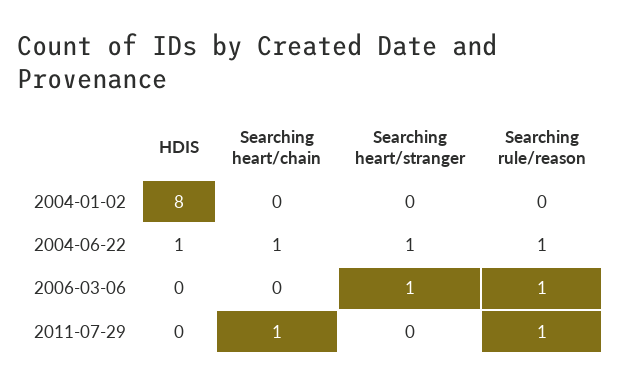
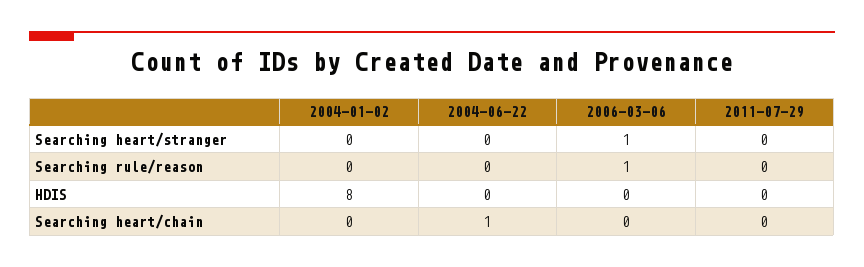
  {
    "HDIS": {
      "2004-01-02": 8,
-     "2004-06-22": 1,
+     "2004-06-22": 0,
      "2006-03-06": 0,
      "2011-07-29": 0
    },
    "Searching heart/chain": {
      "2004-01-02": 0,
      "2004-06-22": 1,
      "2006-03-06": 0,
-     "2011-07-29": 1
+     "2011-07-29": 0
    },
    "Searching heart/stranger": {
      "2004-01-02": 0,
-     "2004-06-22": 1,
+     "2004-06-22": 0,
      "2006-03-06": 1,
      "2011-07-29": 0
    },
    "Searching rule/reason": {
      "2004-01-02": 0,
-     "2004-06-22": 1,
+     "2004-06-22": 0,
      "2006-03-06": 1,
-     "2011-07-29": 1
+     "2011-07-29": 0
    }
  }

